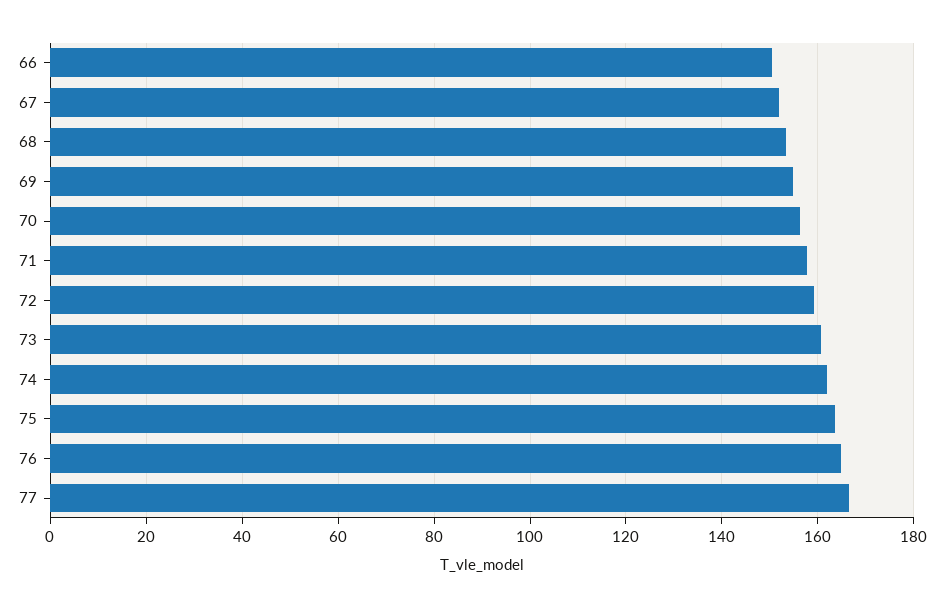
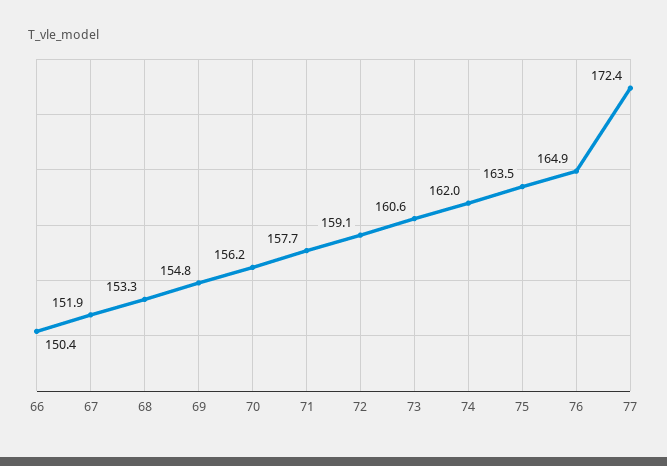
  {
    "66": 150.4,
    "67": 151.9,
    "68": 153.3,
    "69": 154.8,
    "70": 156.2,
    "71": 157.7,
    "72": 159.1,
    "73": 160.6,
    "74": 162,
    "75": 163.5,
    "76": 164.9,
-   "77": 166
+   "77": 172.4
  }

